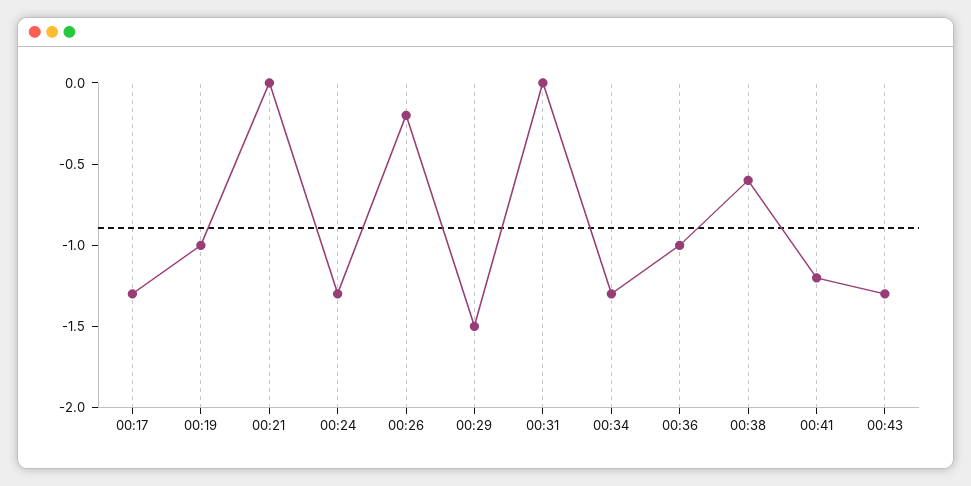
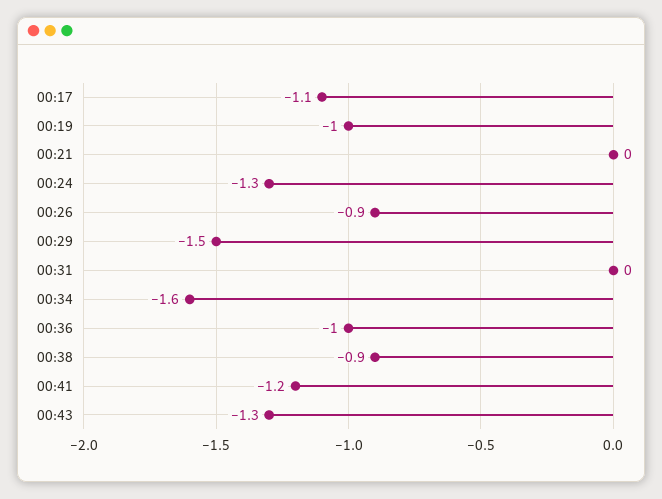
  {
-   "00:17": -1.3,
+   "00:17": -1.1,
    "00:19": -1,
    "00:21": 0,
    "00:24": -1.3,
-   "00:26": -0.2,
+   "00:26": -0.9,
    "00:29": -1.5,
    "00:31": 0,
-   "00:34": -1.3,
+   "00:34": -1.6,
    "00:36": -1,
-   "00:38": -0.6,
+   "00:38": -0.9,
    "00:41": -1.2,
    "00:43": -1.3
  }

